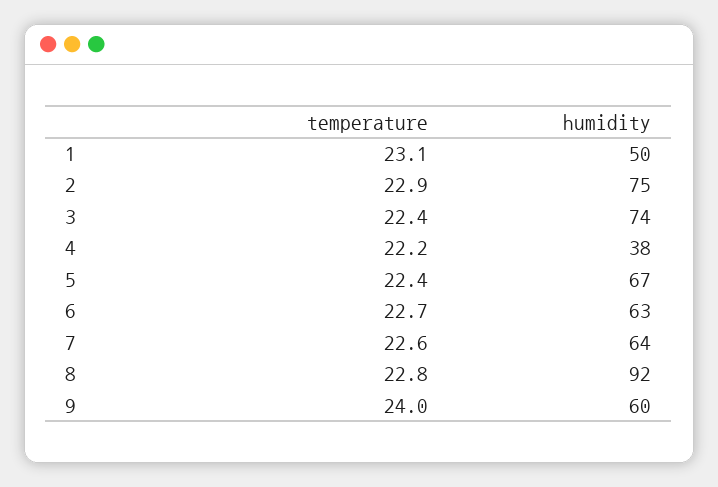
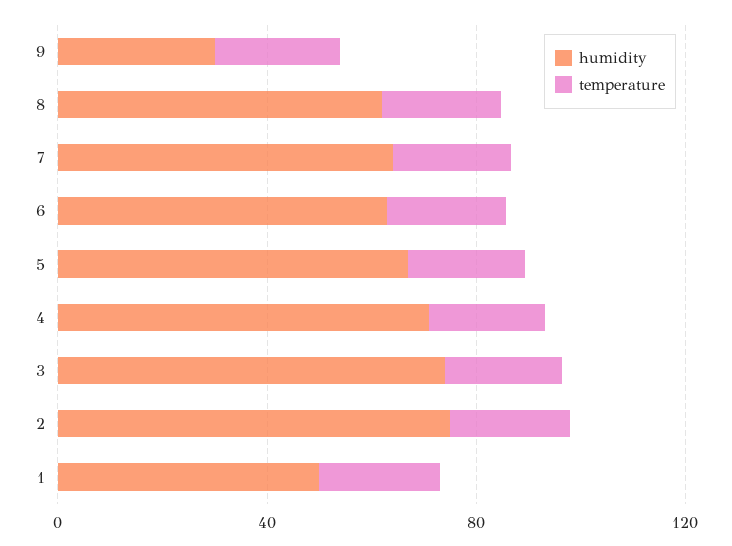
  {
    "temperature": {
      "1": 23.1,
      "2": 22.9,
      "3": 22.4,
      "4": 22.2,
      "5": 22.4,
      "6": 22.7,
      "7": 22.6,
      "8": 22.8,
      "9": 24
    },
    "humidity": {
      "1": 50,
      "2": 75,
      "3": 74,
-     "4": 38,
+     "4": 70,
      "5": 67,
      "6": 63,
      "7": 64,
-     "8": 92,
+     "8": 60,
-     "9": 60
+     "9": 30
    }
  }

